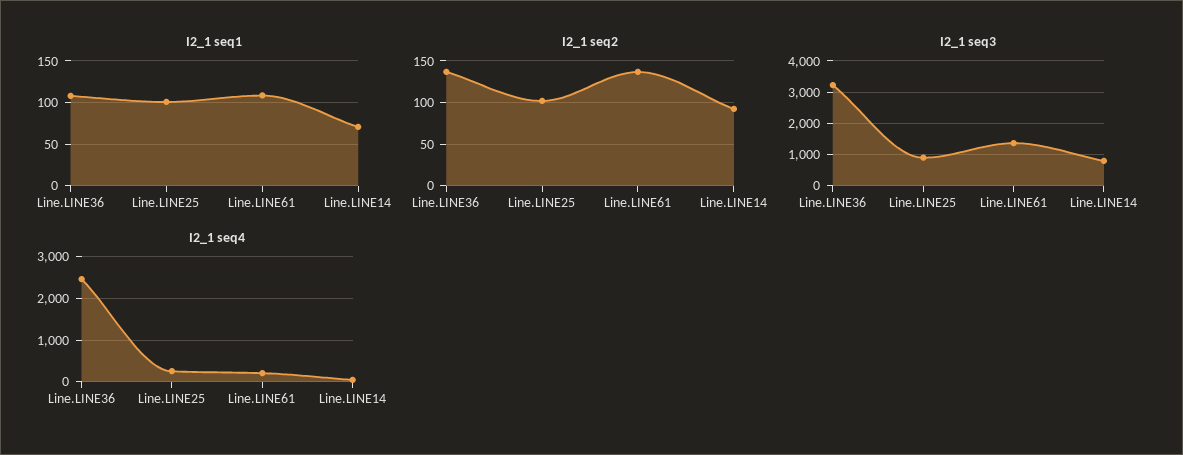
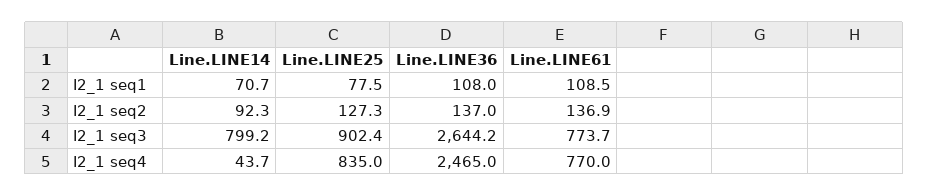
  {
    "I2_1 seq1": {
      "Line.LINE36": 108,
-     "Line.LINE25": 100,
+     "Line.LINE25": 77.5,
      "Line.LINE61": 108.5,
      "Line.LINE14": 70.7
    },
    "I2_1 seq2": {
      "Line.LINE36": 137,
-     "Line.LINE25": 100,
+     "Line.LINE25": 127.3,
      "Line.LINE61": 136.9,
      "Line.LINE14": 92.3
    },
    "I2_1 seq3": {
-     "Line.LINE36": 3200,
+     "Line.LINE36": 2644.2,
      "Line.LINE25": 902.4,
-     "Line.LINE61": 1400,
+     "Line.LINE61": 773.7,
      "Line.LINE14": 799.2
    },
    "I2_1 seq4": {
      "Line.LINE36": 2465,
-     "Line.LINE25": 200,
+     "Line.LINE25": 835,
-     "Line.LINE61": 200,
+     "Line.LINE61": 770,
      "Line.LINE14": 43.7
    }
  }

